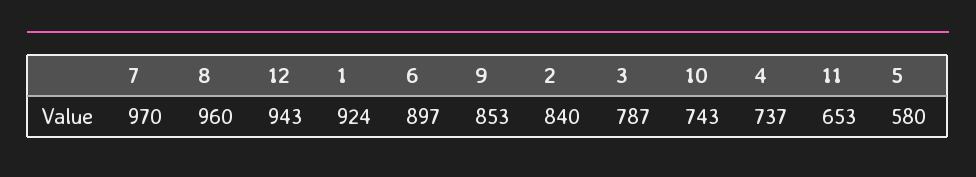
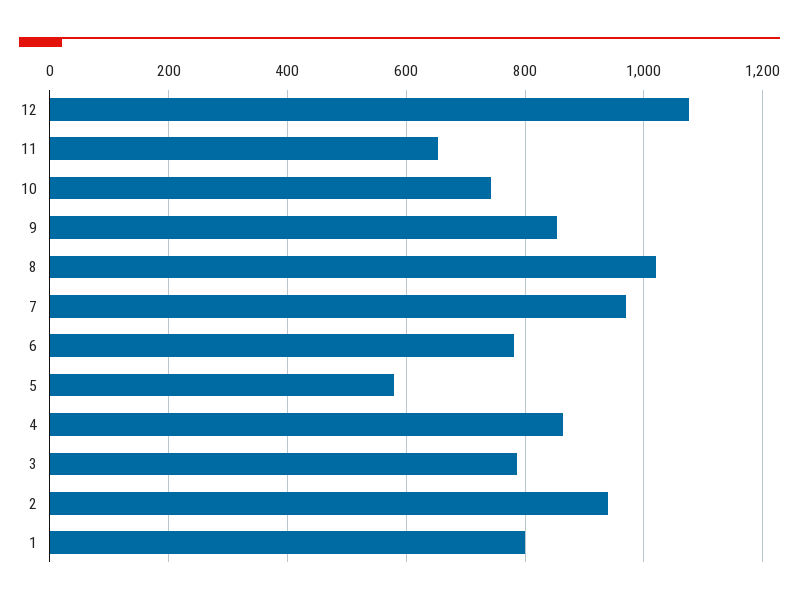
  {
    "7": 970,
-   "8": 960,
+   "8": 1020,
-   "12": 943,
+   "12": 1080,
-   "1": 924,
+   "1": 800,
-   "6": 897,
+   "6": 780,
    "9": 853,
-   "2": 840,
+   "2": 940,
    "3": 787,
    "10": 743,
-   "4": 737,
+   "4": 860,
    "11": 653,
    "5": 580
  }

